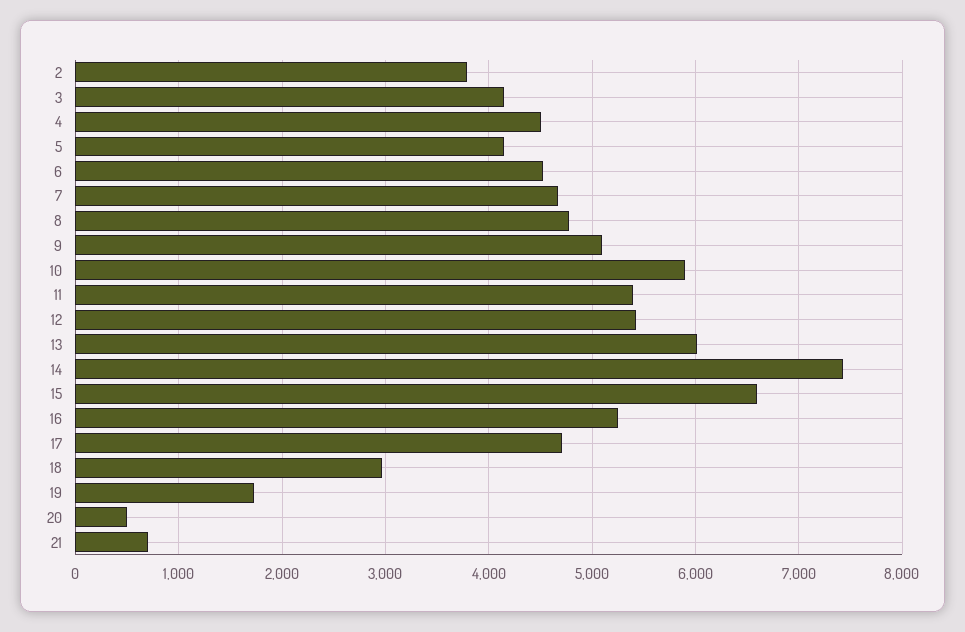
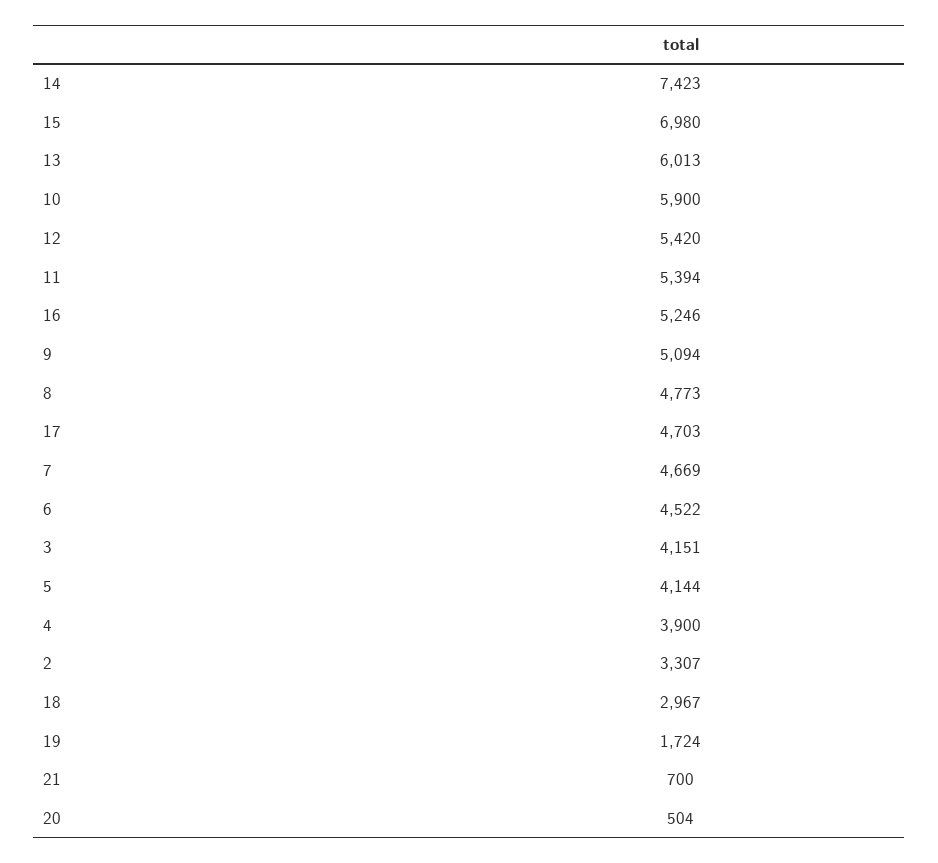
  {
-   "2": 3800,
+   "2": 3307,
    "3": 4151,
-   "4": 4500,
+   "4": 3900,
    "5": 4144,
    "6": 4522,
    "7": 4669,
    "8": 4773,
    "9": 5094,
    "10": 5900,
    "11": 5394,
    "12": 5420,
    "13": 6013,
    "14": 7423,
-   "15": 6600,
+   "15": 6980,
    "16": 5246,
    "17": 4703,
    "18": 2967,
    "19": 1724,
    "20": 504,
    "21": 700
  }

